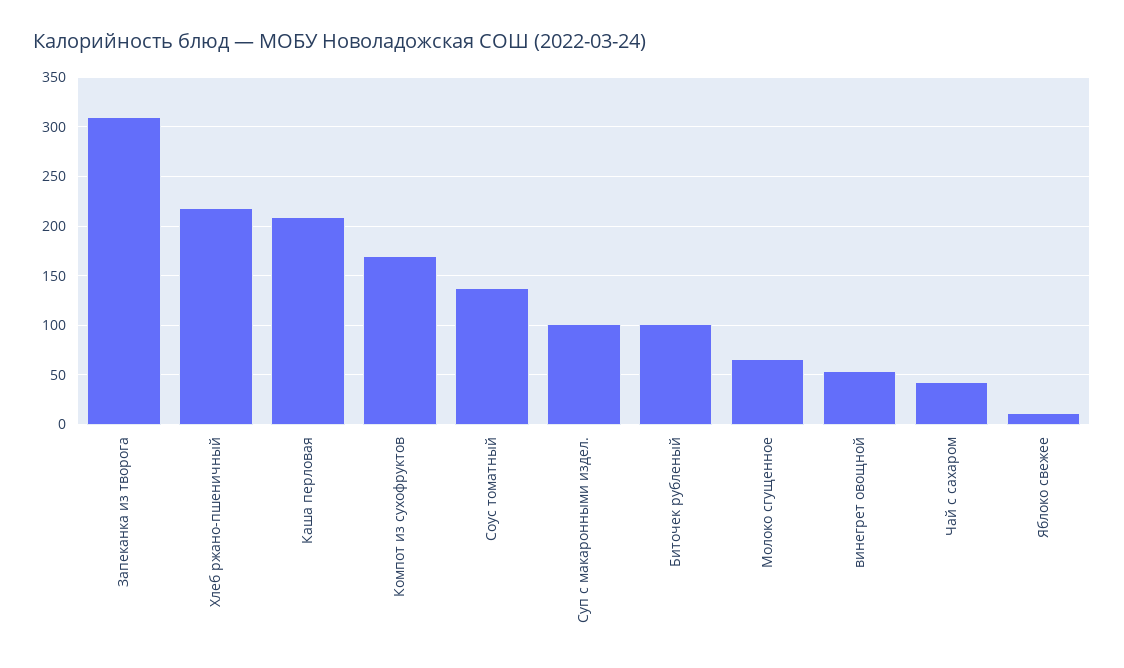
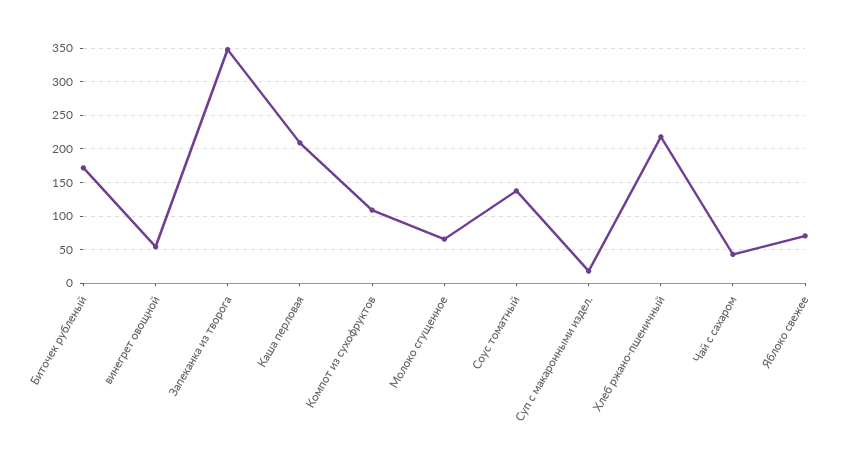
  {
-   "Запеканка из творога": 310,
+   "Запеканка из творога": 350,
    "Хлеб ржано-пшеничный": 220,
    "Каша перловая": 210,
-   "Компот из сухофруктов": 170,
+   "Компот из сухофруктов": 110,
    "Соус томатный": 140,
-   "Суп с макаронными издел.": 100,
+   "Суп с макаронными издел.": 20,
-   "Биточек рубленый": 100,
+   "Биточек рубленый": 170,
    "Молоко сгущенное": 70,
    "винегрет овощной": 50,
    "Чай с сахаром": 40,
-   "Яблоко свежее": 10
+   "Яблоко свежее": 70
  }

